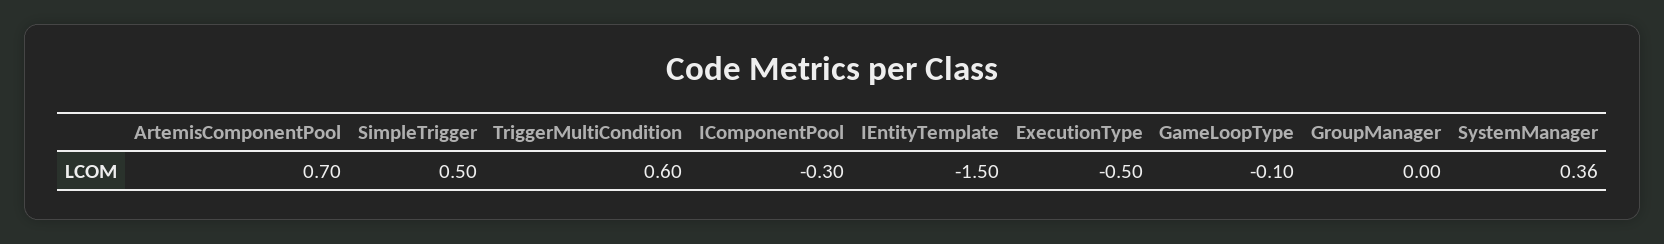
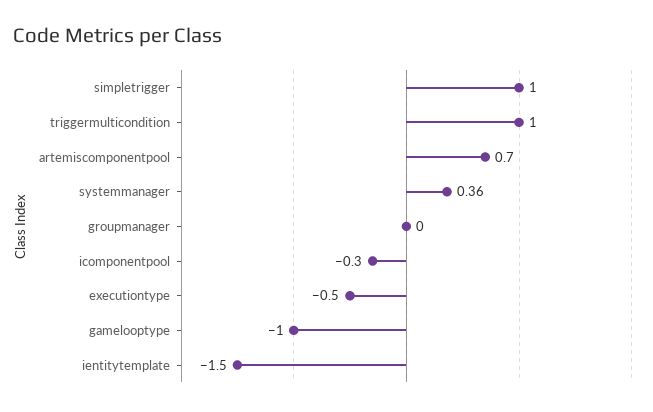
  {
    "ArtemisComponentPool": 0.7,
-   "SimpleTrigger": 0.5,
+   "SimpleTrigger": 1,
-   "TriggerMultiCondition": 0.6,
+   "TriggerMultiCondition": 1,
    "IComponentPool": -0.3,
    "IEntityTemplate": -1.5,
    "ExecutionType": -0.5,
-   "GameLoopType": -0.1,
+   "GameLoopType": -1,
    "GroupManager": 0,
    "SystemManager": 0.36
  }

